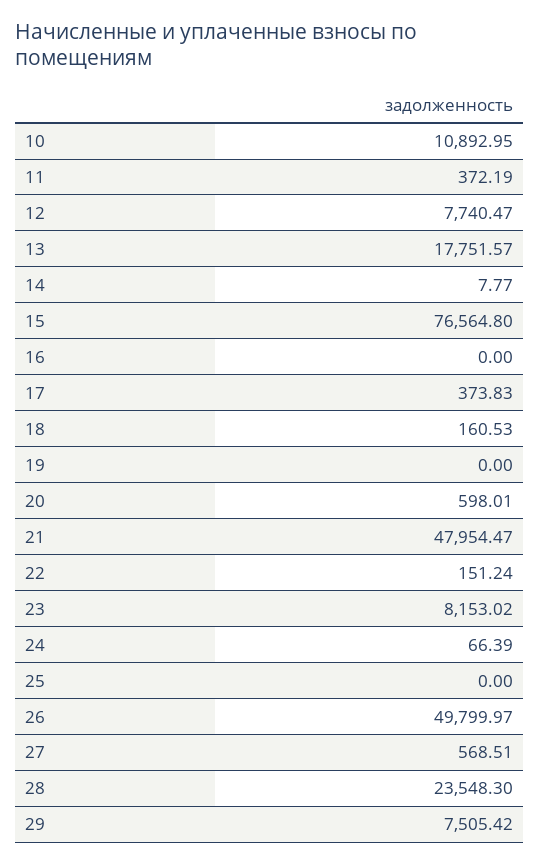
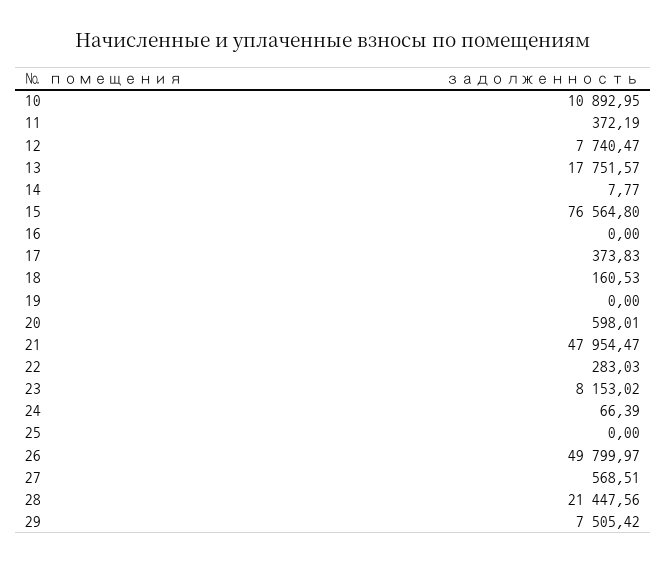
  {
    "10": 10892.95,
    "11": 372.19,
    "12": 7740.47,
    "13": 17751.57,
    "14": 7.77,
    "15": 76564.8,
    "16": 0,
    "17": 373.83,
    "18": 160.53,
    "19": 0,
    "20": 598.01,
    "21": 47954.47,
-   "22": 151.24,
+   "22": 283.03,
    "23": 8153.02,
    "24": 66.39,
    "25": 0,
    "26": 49799.97,
    "27": 568.51,
-   "28": 23548.3,
+   "28": 21447.56,
    "29": 7505.42
  }

